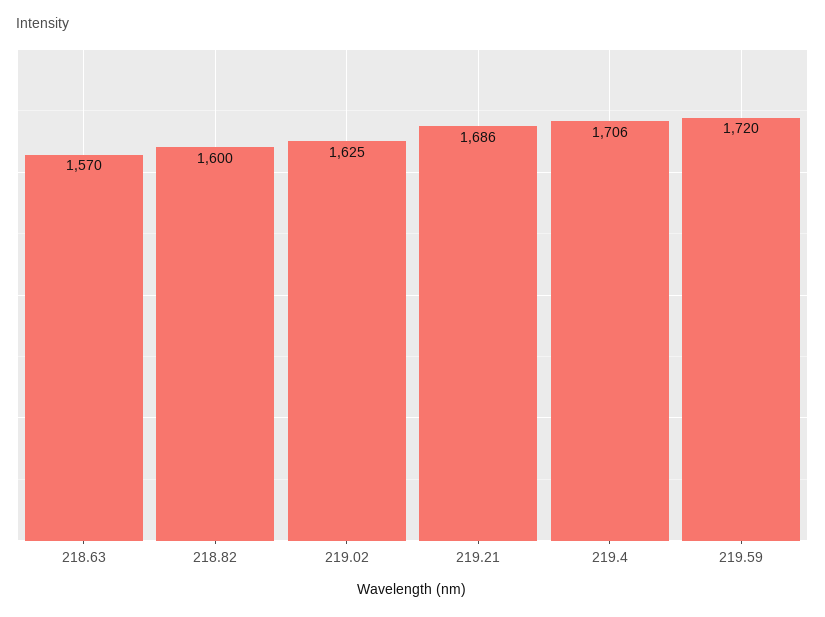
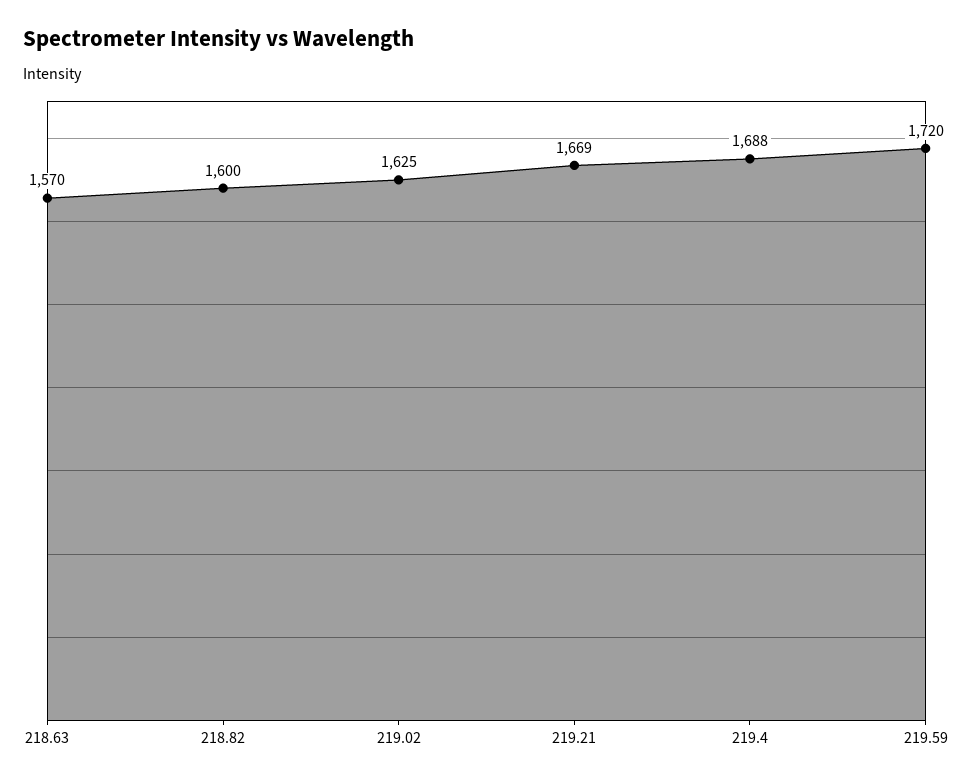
  {
    "218.63": 1570,
    "218.82": 1600,
    "219.02": 1625,
-   "219.21": 1686,
+   "219.21": 1669,
-   "219.4": 1706,
+   "219.4": 1688,
    "219.59": 1720
  }

